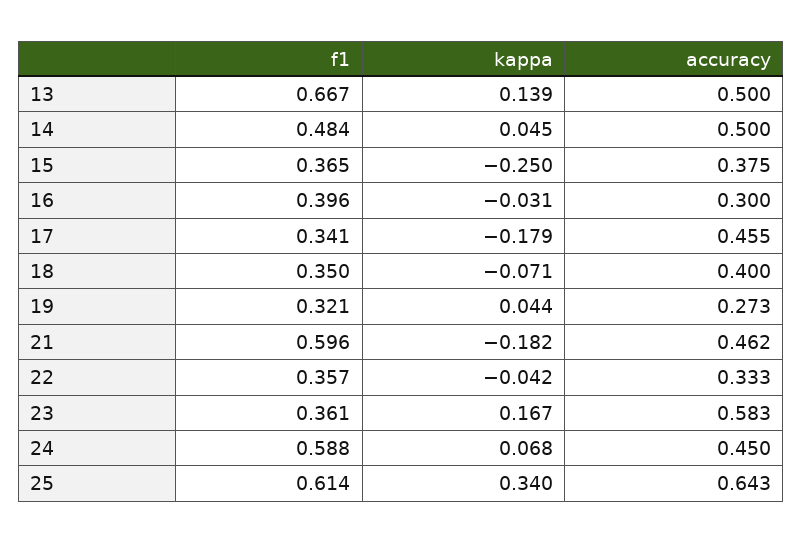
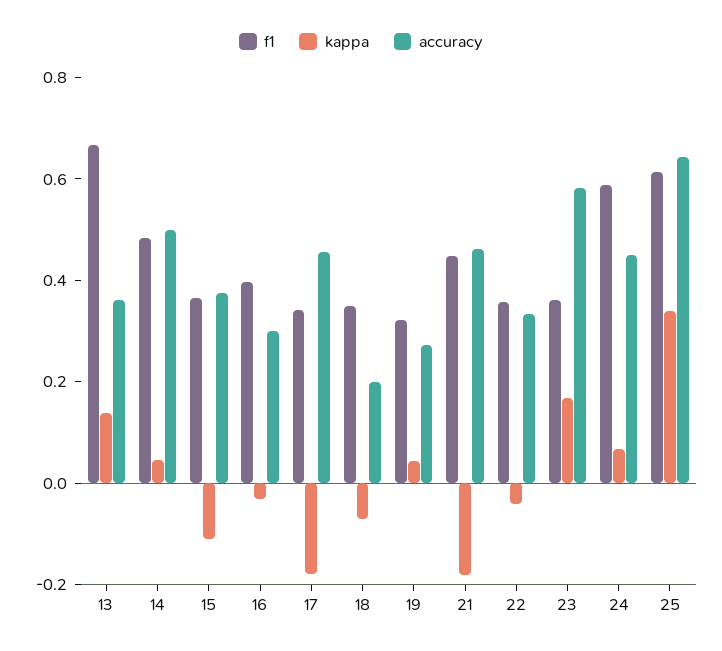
  {
    "f1": {
      "13": 0.667,
      "14": 0.484,
      "15": 0.365,
      "16": 0.396,
      "17": 0.341,
      "18": 0.35,
      "19": 0.321,
-     "21": 0.596,
+     "21": 0.45,
      "22": 0.357,
      "23": 0.361,
      "24": 0.588,
      "25": 0.614
    },
    "kappa": {
      "13": 0.139,
      "14": 0.045,
-     "15": -0.25,
+     "15": -0.1,
      "16": -0.031,
      "17": -0.179,
      "18": -0.071,
      "19": 0.044,
      "21": -0.182,
      "22": -0.042,
      "23": 0.167,
      "24": 0.068,
      "25": 0.34
    },
    "accuracy": {
-     "13": 0.5,
+     "13": 0.35,
      "14": 0.5,
      "15": 0.375,
      "16": 0.3,
      "17": 0.455,
-     "18": 0.4,
+     "18": 0.2,
      "19": 0.273,
      "21": 0.462,
      "22": 0.333,
      "23": 0.583,
      "24": 0.45,
      "25": 0.643
    }
  }

